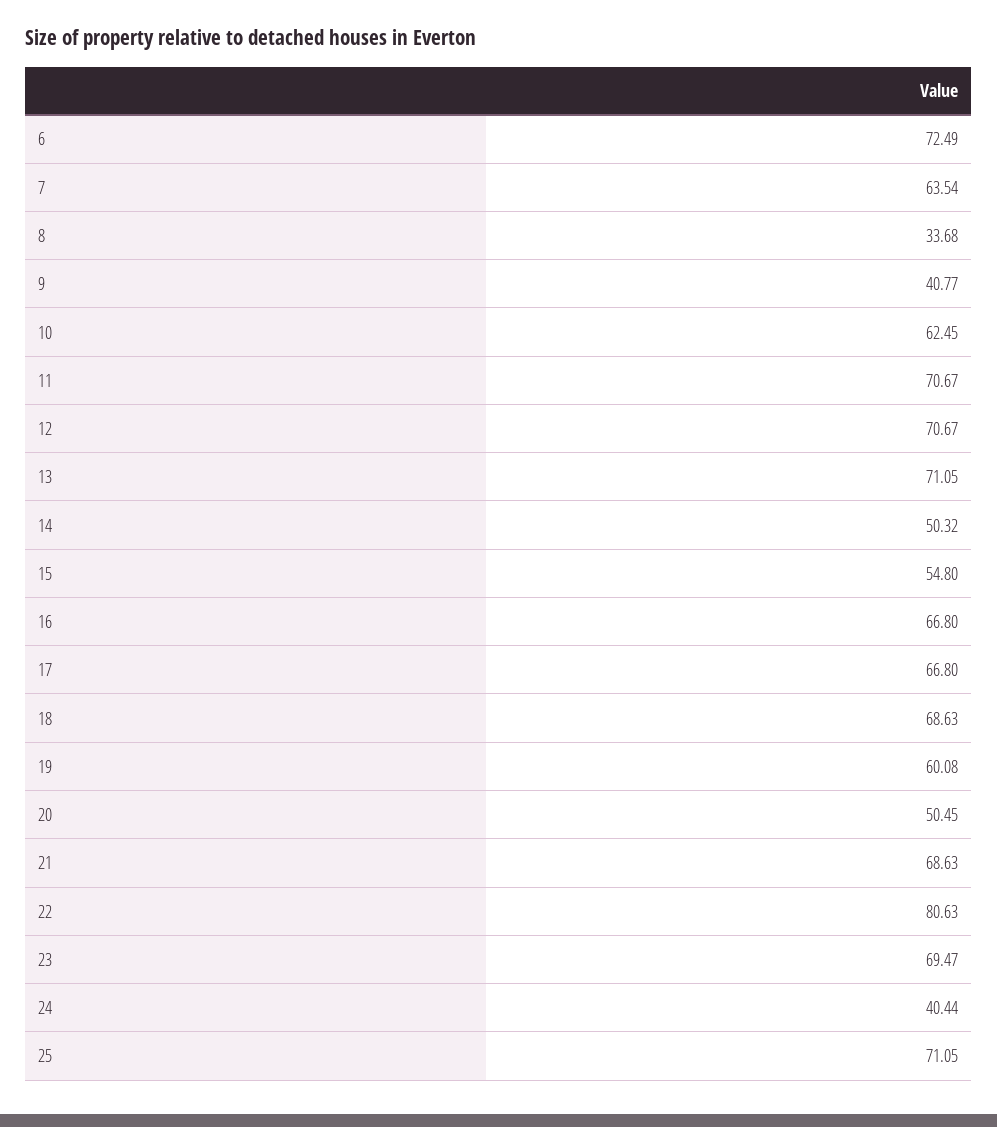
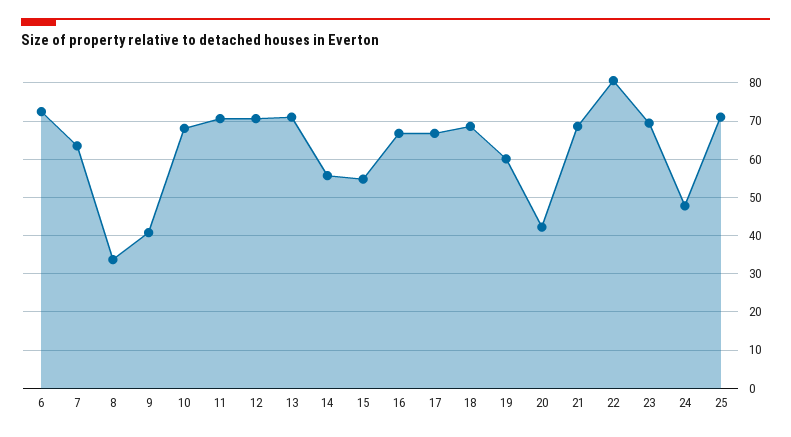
  {
    "6": 72.49,
    "7": 63.54,
    "8": 33.68,
    "9": 40.77,
-   "10": 62.45,
+   "10": 68,
    "11": 70.67,
    "12": 70.67,
    "13": 71.05,
-   "14": 50.32,
+   "14": 56,
    "15": 54.8,
    "16": 66.8,
    "17": 66.8,
    "18": 68.63,
    "19": 60.08,
-   "20": 50.45,
+   "20": 42,
    "21": 68.63,
    "22": 80.63,
    "23": 69.47,
-   "24": 40.44,
+   "24": 48,
    "25": 71.05
  }

